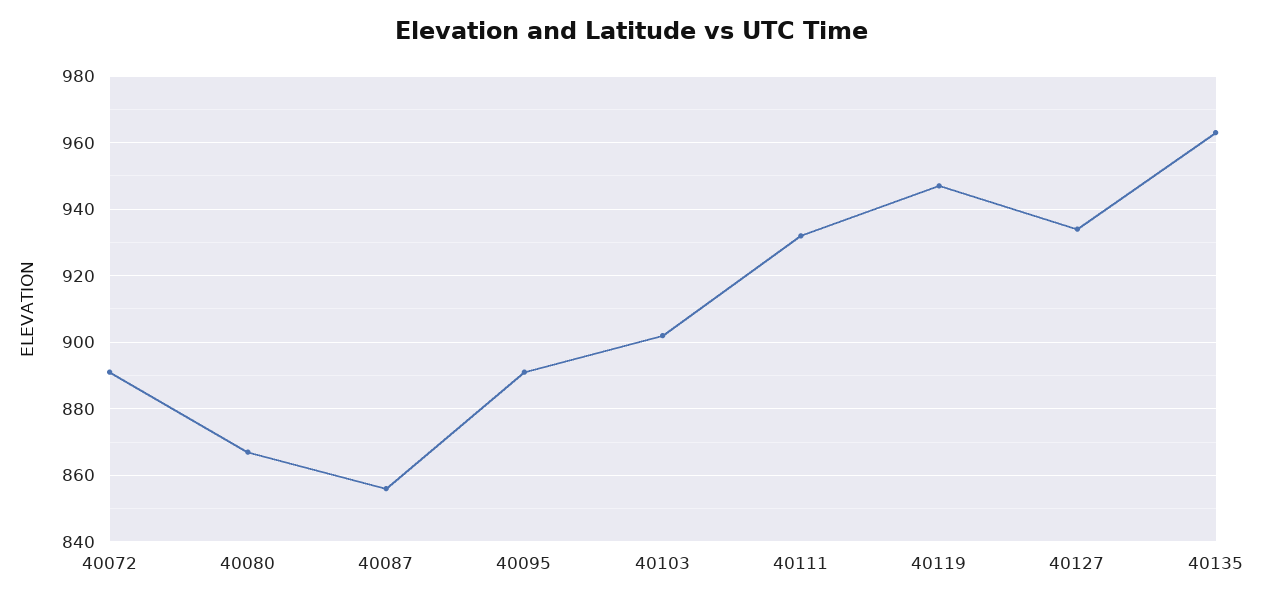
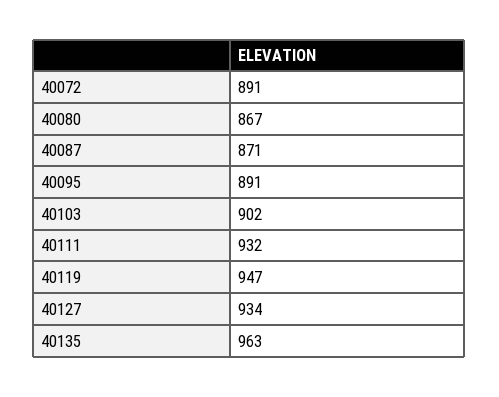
  {
    "40072": 891,
    "40080": 867,
-   "40087": 855,
+   "40087": 871,
    "40095": 891,
    "40103": 902,
    "40111": 932,
    "40119": 947,
    "40127": 934,
    "40135": 963
  }

